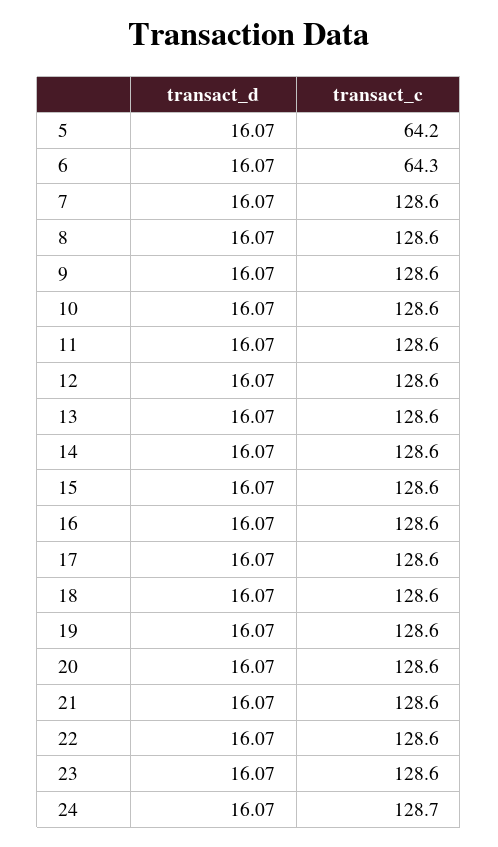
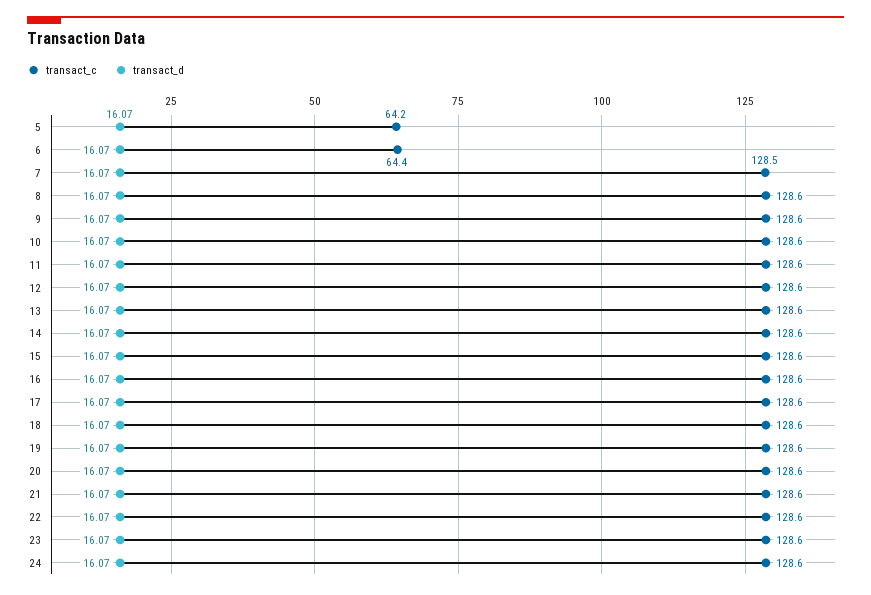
  {
    "transact_d": {
      "5": 16.07,
      "6": 16.07,
      "7": 16.07,
      "8": 16.07,
      "9": 16.07,
      "10": 16.07,
      "11": 16.07,
      "12": 16.07,
      "13": 16.07,
      "14": 16.07,
      "15": 16.07,
      "16": 16.07,
      "17": 16.07,
      "18": 16.07,
      "19": 16.07,
      "20": 16.07,
      "21": 16.07,
      "22": 16.07,
      "23": 16.07,
      "24": 16.07
    },
    "transact_c": {
      "5": 64.2,
-     "6": 64.3,
+     "6": 64.4,
-     "7": 128.6,
+     "7": 128.5,
      "8": 128.6,
      "9": 128.6,
      "10": 128.6,
      "11": 128.6,
      "12": 128.6,
      "13": 128.6,
      "14": 128.6,
      "15": 128.6,
      "16": 128.6,
      "17": 128.6,
      "18": 128.6,
      "19": 128.6,
      "20": 128.6,
      "21": 128.6,
      "22": 128.6,
      "23": 128.6,
-     "24": 128.7
+     "24": 128.6
    }
  }

